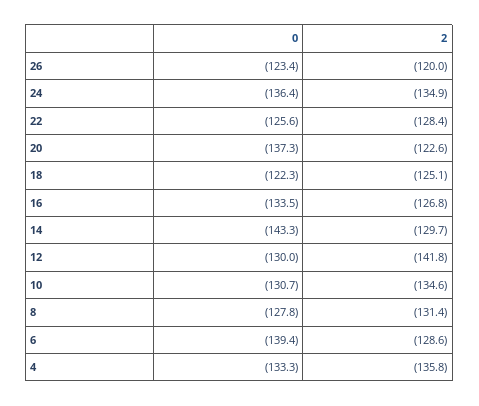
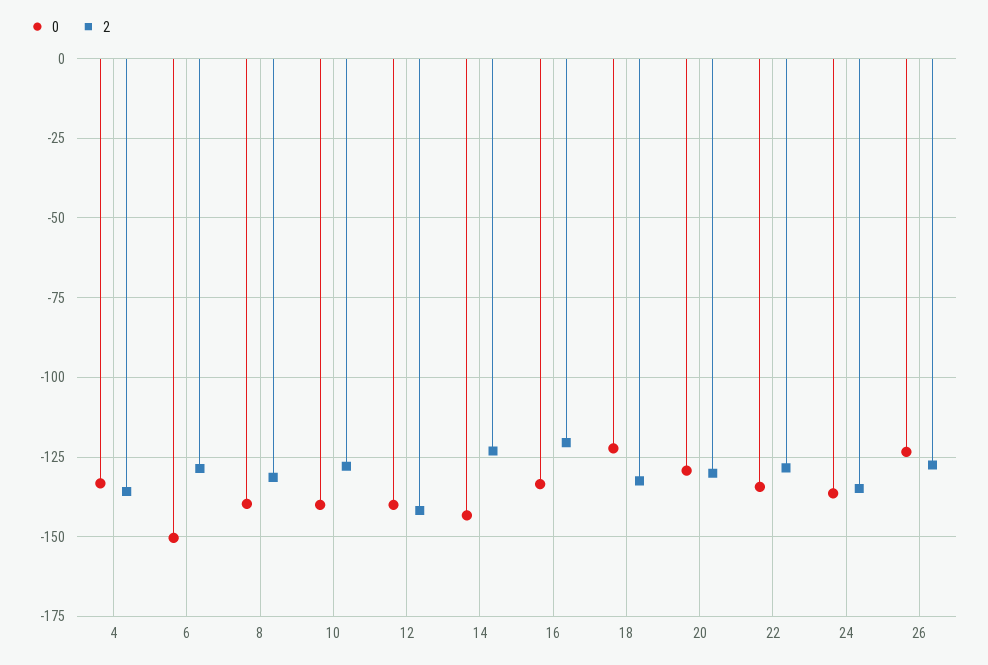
  {
    "0": {
      "26": -123.4,
      "24": -136.4,
-     "22": -125.6,
+     "22": -135,
-     "20": -137.3,
+     "20": -130,
      "18": -122.3,
      "16": -133.5,
      "14": -143.3,
-     "12": -130,
+     "12": -140,
-     "10": -130.7,
+     "10": -140,
-     "8": -127.8,
+     "8": -140,
-     "6": -139.4,
+     "6": -150,
      "4": -133.3
    },
    "2": {
-     "26": -120,
+     "26": -127.5,
      "24": -134.9,
      "22": -128.4,
-     "20": -122.6,
+     "20": -130,
-     "18": -125.1,
+     "18": -132.5,
-     "16": -126.8,
+     "16": -120,
-     "14": -129.7,
+     "14": -122.5,
      "12": -141.8,
-     "10": -134.6,
+     "10": -127.5,
      "8": -131.4,
      "6": -128.6,
      "4": -135.8
    }
  }

